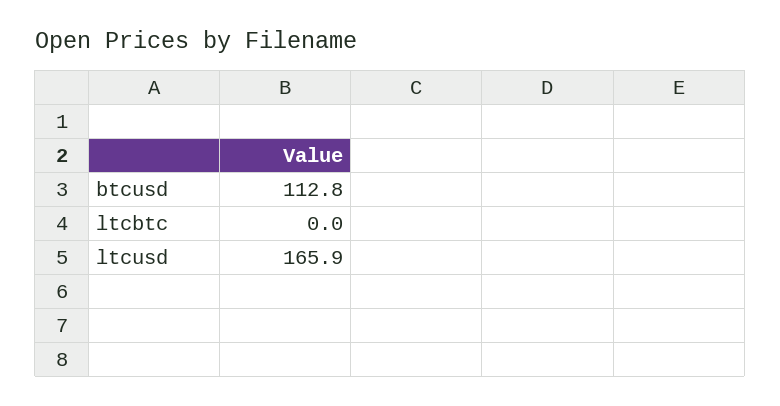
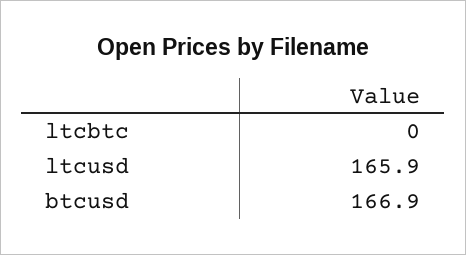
  {
-   "btcusd": 112.8,
+   "btcusd": 166.9,
    "ltcbtc": 0,
    "ltcusd": 165.9
  }

